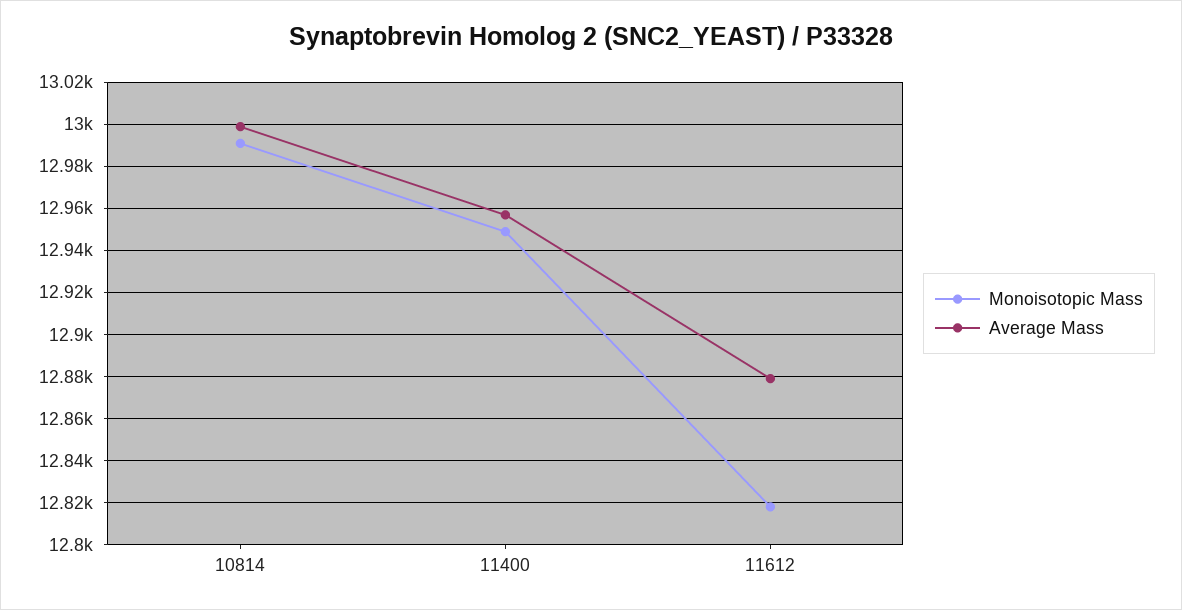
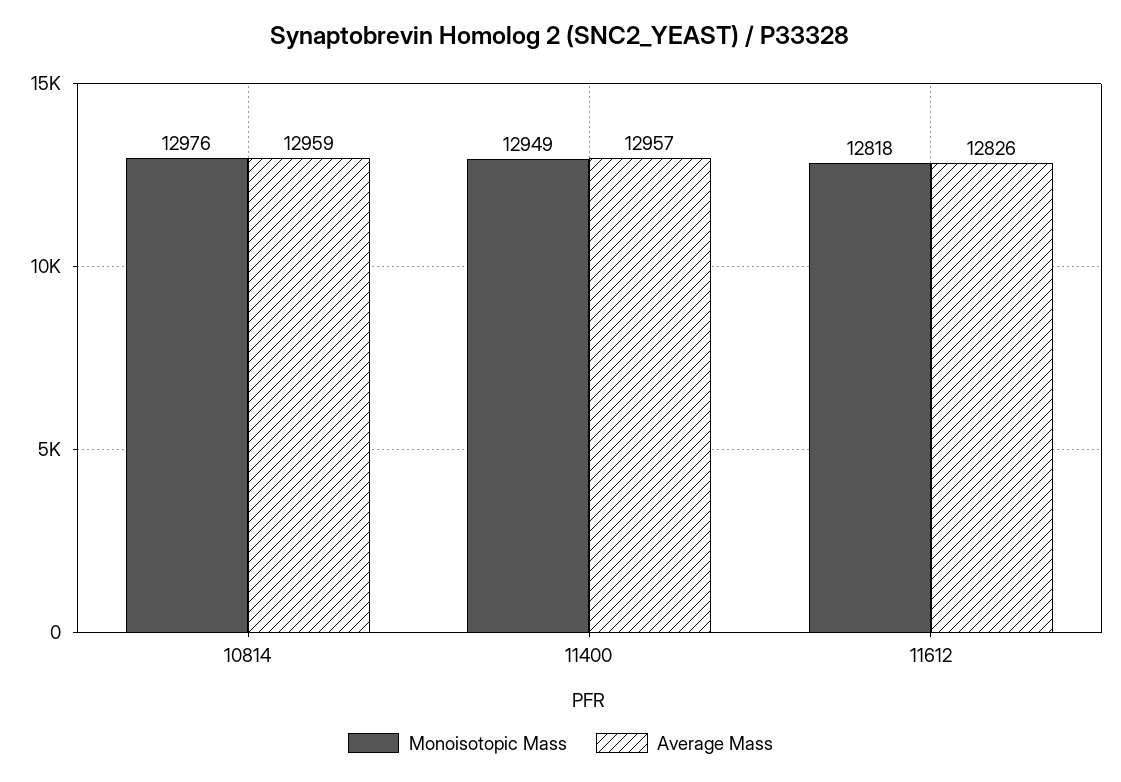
  {
    "Monoisotopic Mass": {
-     "10814": 12990,
+     "10814": 12976,
      "11400": 12949,
      "11612": 12818
    },
    "Average Mass": {
-     "10814": 13000,
+     "10814": 12959,
      "11400": 12957,
-     "11612": 12880
+     "11612": 12826
    }
  }

